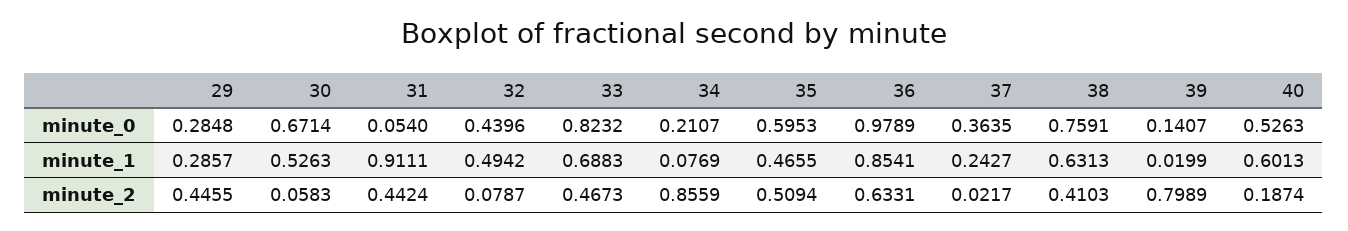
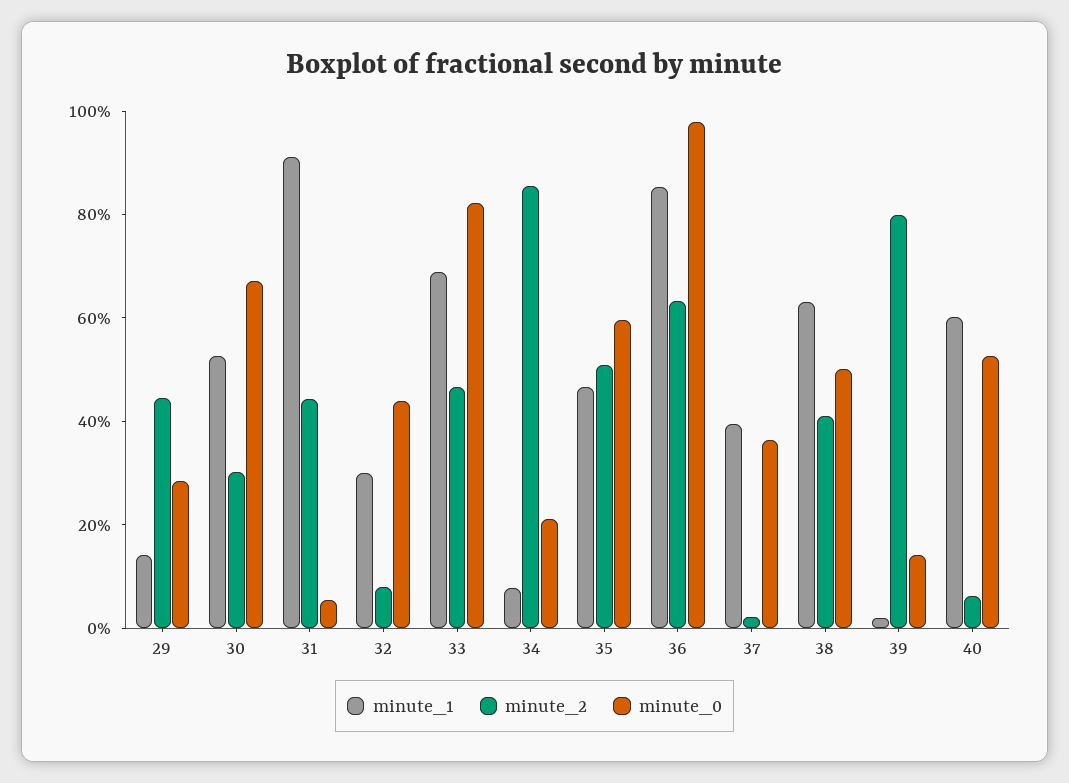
  {
    "minute_0": {
      "29": 0.2848,
      "30": 0.6714,
      "31": 0.054,
      "32": 0.4396,
      "33": 0.8232,
      "34": 0.2107,
      "35": 0.5953,
      "36": 0.9789,
      "37": 0.3635,
-     "38": 0.7591,
+     "38": 0.5,
      "39": 0.1407,
      "40": 0.5263
    },
    "minute_1": {
-     "29": 0.2857,
+     "29": 0.15,
      "30": 0.5263,
      "31": 0.9111,
-     "32": 0.4942,
+     "32": 0.3,
      "33": 0.6883,
      "34": 0.0769,
      "35": 0.4655,
      "36": 0.8541,
-     "37": 0.2427,
+     "37": 0.4,
      "38": 0.6313,
      "39": 0.0199,
      "40": 0.6013
    },
    "minute_2": {
      "29": 0.4455,
-     "30": 0.0583,
+     "30": 0.3,
      "31": 0.4424,
      "32": 0.0787,
      "33": 0.4673,
      "34": 0.8559,
      "35": 0.5094,
      "36": 0.6331,
      "37": 0.0217,
      "38": 0.4103,
      "39": 0.7989,
-     "40": 0.1874
+     "40": 0.05
    }
  }

